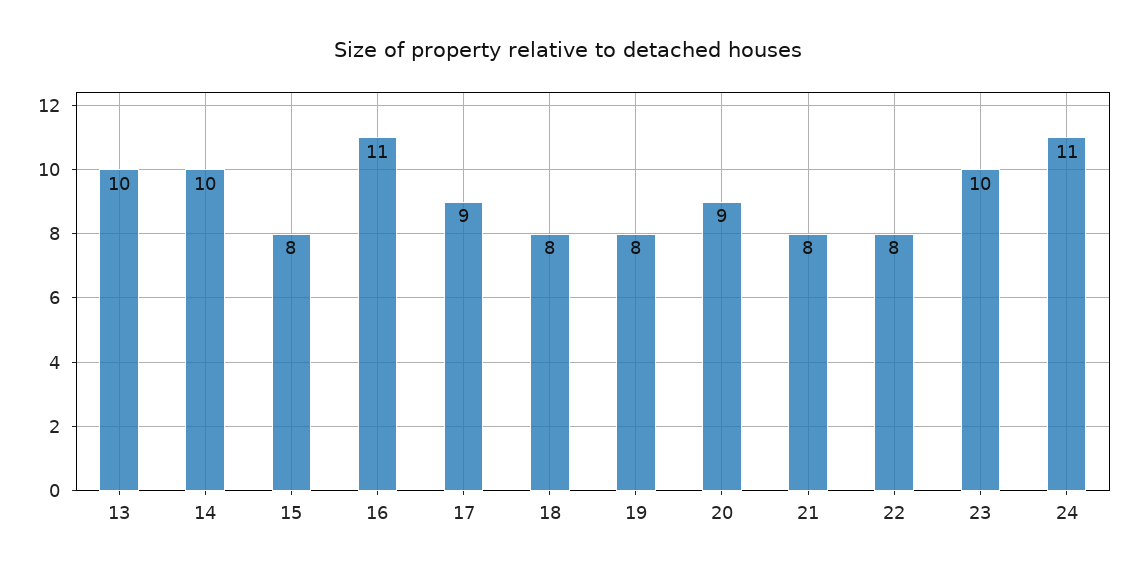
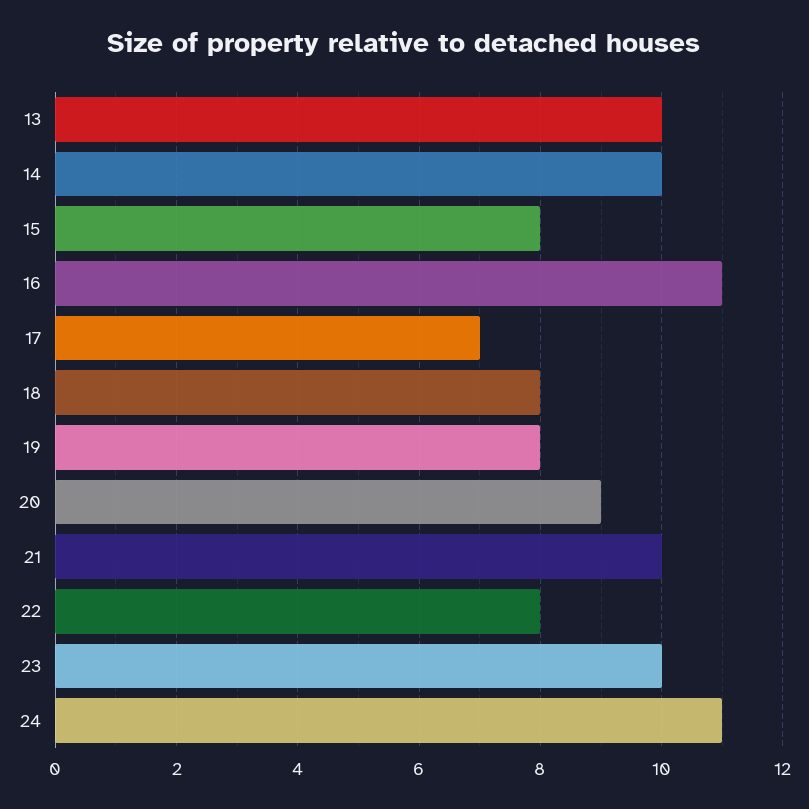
  {
    "13": 10,
    "14": 10,
    "15": 8,
    "16": 11,
-   "17": 9,
+   "17": 7,
    "18": 8,
    "19": 8,
    "20": 9,
-   "21": 8,
+   "21": 10,
    "22": 8,
    "23": 10,
    "24": 11
  }

